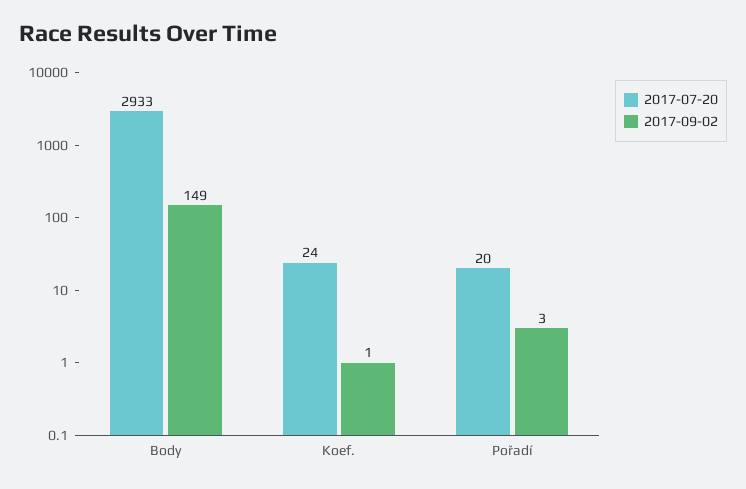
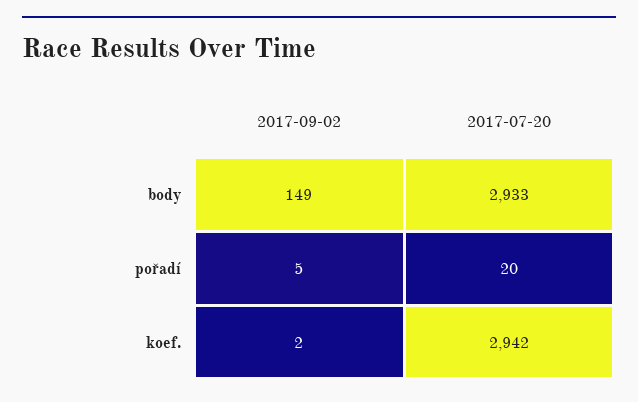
  {
    "2017-07-20": {
      "Body": 2933,
-     "Koef.": 24,
+     "Koef.": 2942,
      "Pořadí": 20
    },
    "2017-09-02": {
      "Body": 149,
-     "Koef.": 1,
+     "Koef.": 2,
-     "Pořadí": 3
+     "Pořadí": 5
    }
  }

